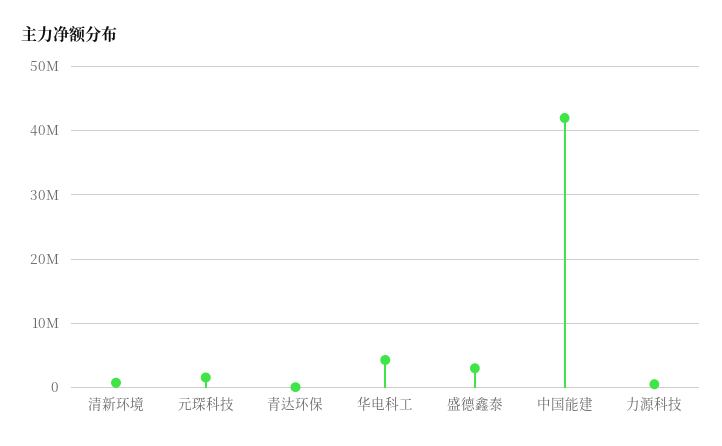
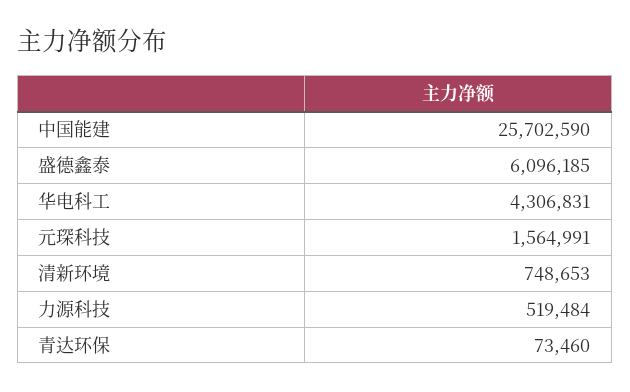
  {
    "清新环境": 748653,
    "元琛科技": 1564991,
    "青达环保": 73460,
    "华电科工": 4306831,
-   "盛德鑫泰": 3000000,
+   "盛德鑫泰": 6096185,
-   "中国能建": 42000000,
+   "中国能建": 25702590,
    "力源科技": 519484
  }

